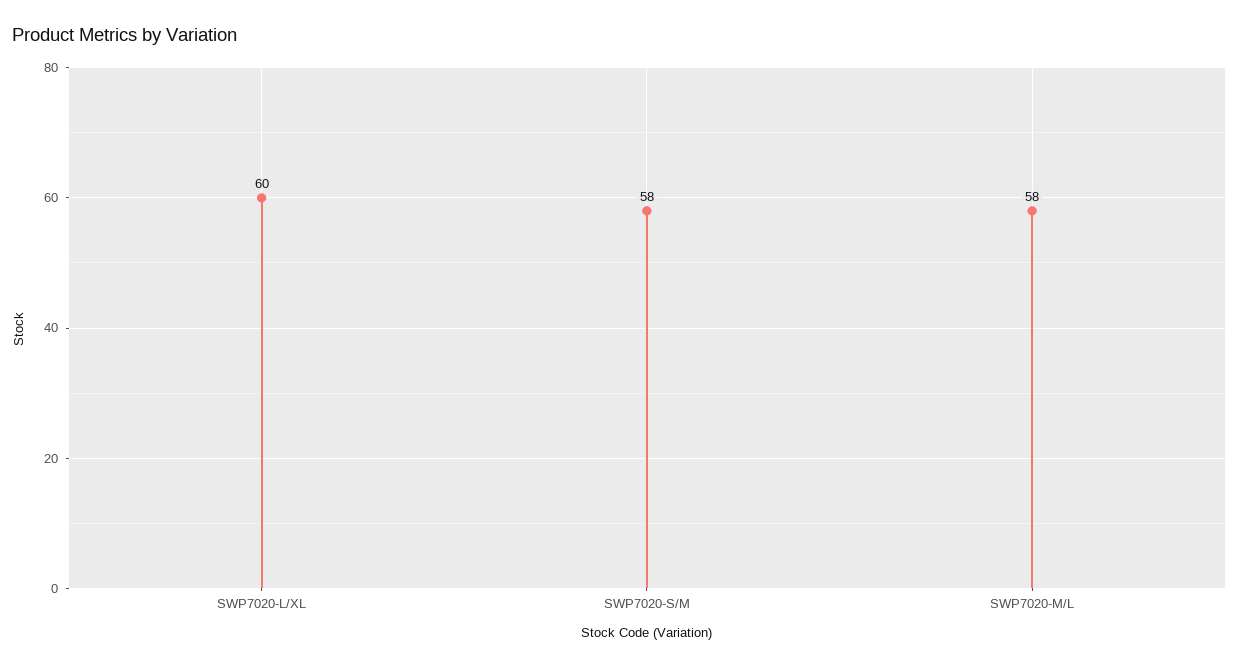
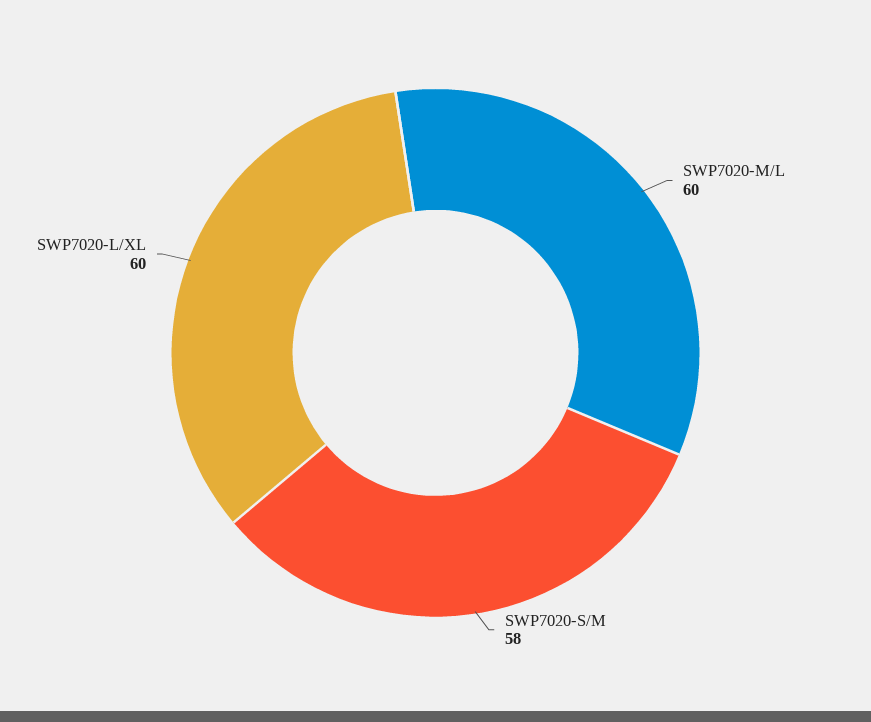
  {
    "SWP7020-L/XL": 60,
    "SWP7020-S/M": 58,
-   "SWP7020-M/L": 58
+   "SWP7020-M/L": 60
  }

